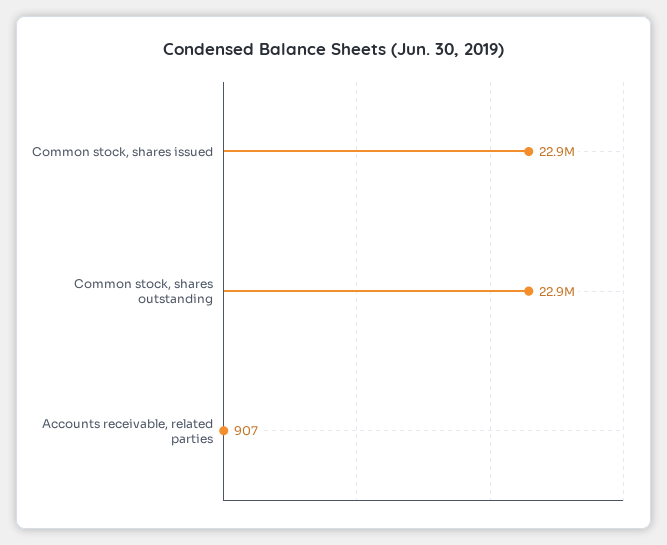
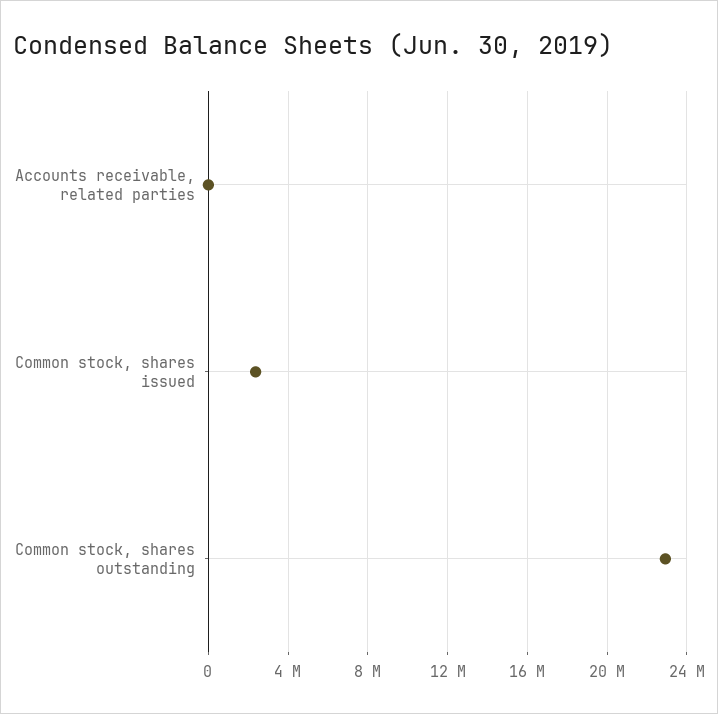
  {
-   "Common stock, shares issued": 22900000,
+   "Common stock, shares issued": 2500000,
    "Common stock, shares outstanding": 22900000,
    "Accounts receivable, related parties": 907
  }

